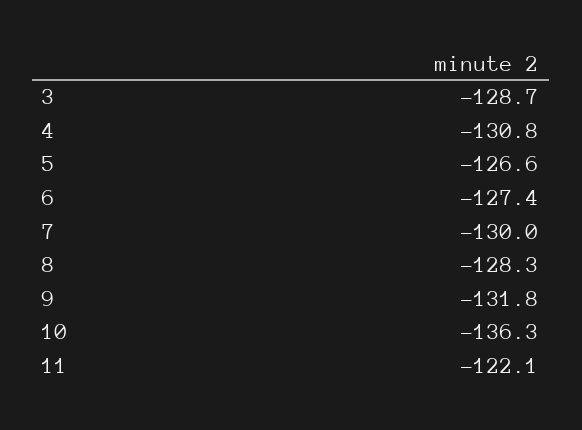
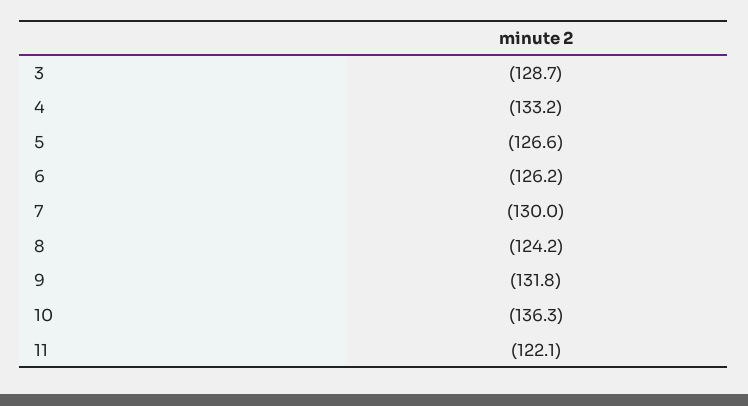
  {
    "3": -128.7,
-   "4": -130.8,
+   "4": -133.2,
    "5": -126.6,
-   "6": -127.4,
+   "6": -126.2,
    "7": -130,
-   "8": -128.3,
+   "8": -124.2,
    "9": -131.8,
    "10": -136.3,
    "11": -122.1
  }

